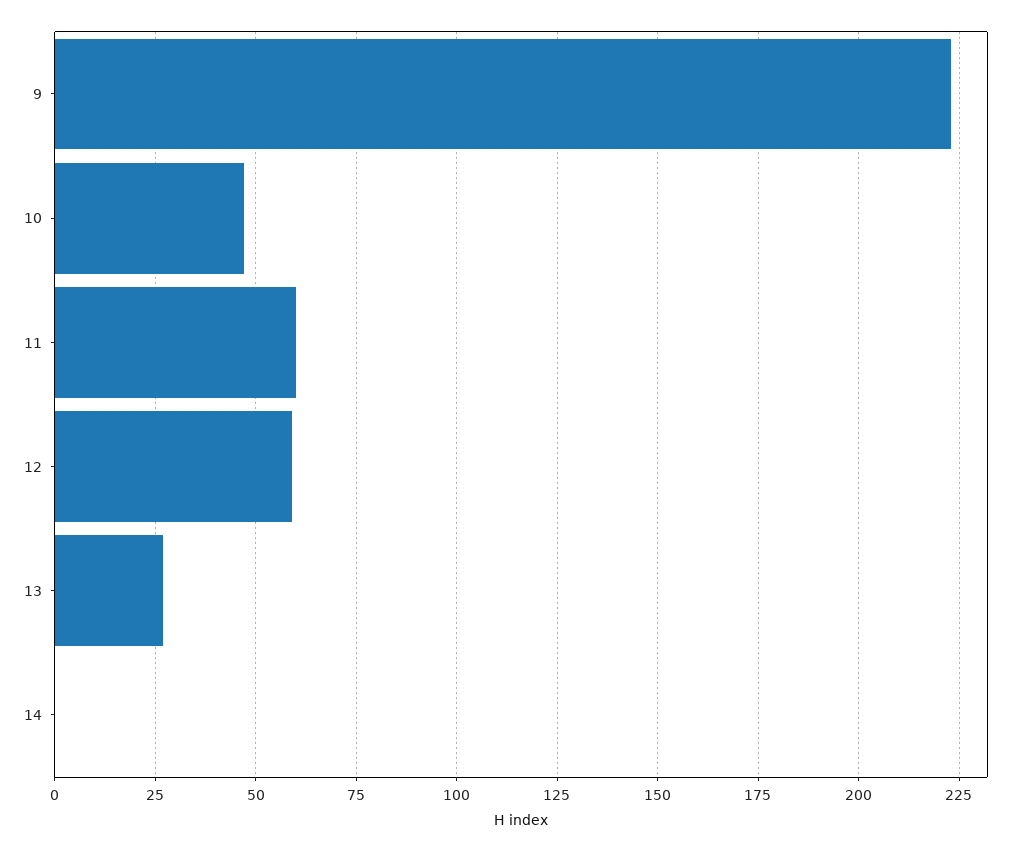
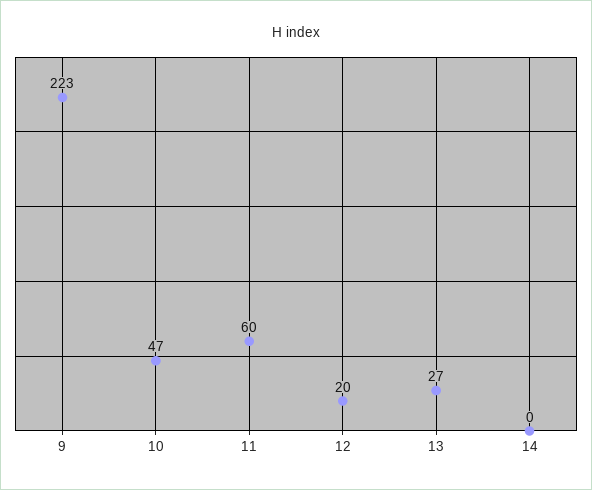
  {
    "9": 223,
    "10": 47,
    "11": 60,
-   "12": 60,
+   "12": 20,
    "13": 27,
    "14": 0
  }

